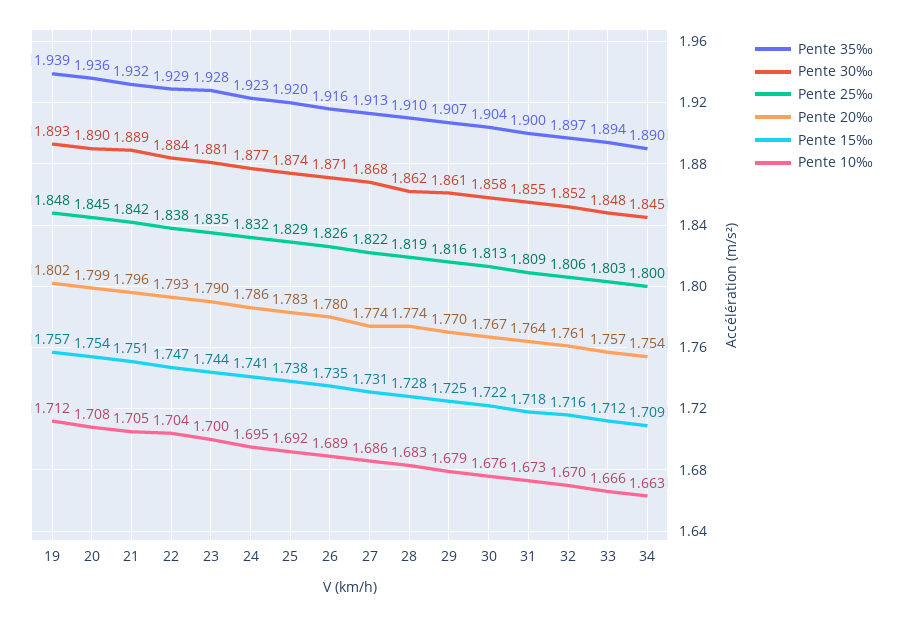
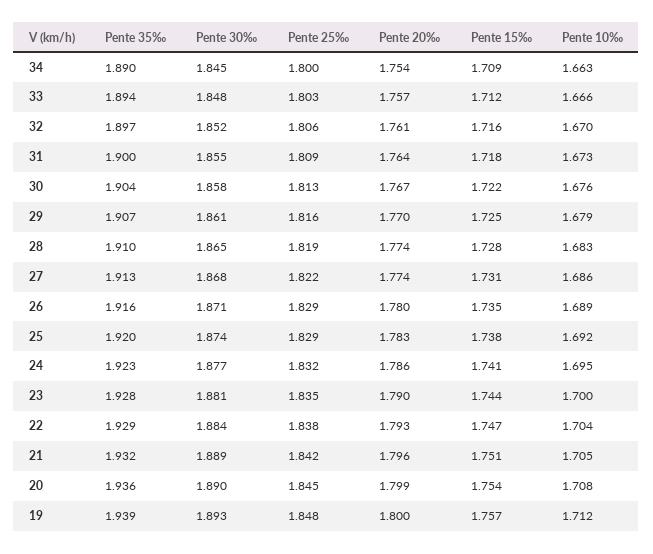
  {
    "Pente 35‰": {
      "19": 1.939,
      "20": 1.936,
      "21": 1.932,
      "22": 1.929,
      "23": 1.928,
      "24": 1.923,
      "25": 1.92,
      "26": 1.916,
      "27": 1.913,
      "28": 1.91,
      "29": 1.907,
      "30": 1.904,
      "31": 1.9,
      "32": 1.897,
      "33": 1.894,
      "34": 1.89
    },
    "Pente 30‰": {
      "19": 1.893,
      "20": 1.89,
      "21": 1.889,
      "22": 1.884,
      "23": 1.881,
      "24": 1.877,
      "25": 1.874,
      "26": 1.871,
      "27": 1.868,
-     "28": 1.862,
+     "28": 1.865,
      "29": 1.861,
      "30": 1.858,
      "31": 1.855,
      "32": 1.852,
      "33": 1.848,
      "34": 1.845
    },
    "Pente 25‰": {
      "19": 1.848,
      "20": 1.845,
      "21": 1.842,
      "22": 1.838,
      "23": 1.835,
      "24": 1.832,
      "25": 1.829,
-     "26": 1.826,
+     "26": 1.829,
      "27": 1.822,
      "28": 1.819,
      "29": 1.816,
      "30": 1.813,
      "31": 1.809,
      "32": 1.806,
      "33": 1.803,
      "34": 1.8
    },
    "Pente 20‰": {
-     "19": 1.802,
+     "19": 1.8,
      "20": 1.799,
      "21": 1.796,
      "22": 1.793,
      "23": 1.79,
      "24": 1.786,
      "25": 1.783,
      "26": 1.78,
      "27": 1.774,
      "28": 1.774,
      "29": 1.77,
      "30": 1.767,
      "31": 1.764,
      "32": 1.761,
      "33": 1.757,
      "34": 1.754
    },
    "Pente 15‰": {
      "19": 1.757,
      "20": 1.754,
      "21": 1.751,
      "22": 1.747,
      "23": 1.744,
      "24": 1.741,
      "25": 1.738,
      "26": 1.735,
      "27": 1.731,
      "28": 1.728,
      "29": 1.725,
      "30": 1.722,
      "31": 1.718,
      "32": 1.716,
      "33": 1.712,
      "34": 1.709
    },
    "Pente 10‰": {
      "19": 1.712,
      "20": 1.708,
      "21": 1.705,
      "22": 1.704,
      "23": 1.7,
      "24": 1.695,
      "25": 1.692,
      "26": 1.689,
      "27": 1.686,
      "28": 1.683,
      "29": 1.679,
      "30": 1.676,
      "31": 1.673,
      "32": 1.67,
      "33": 1.666,
      "34": 1.663
    }
  }

